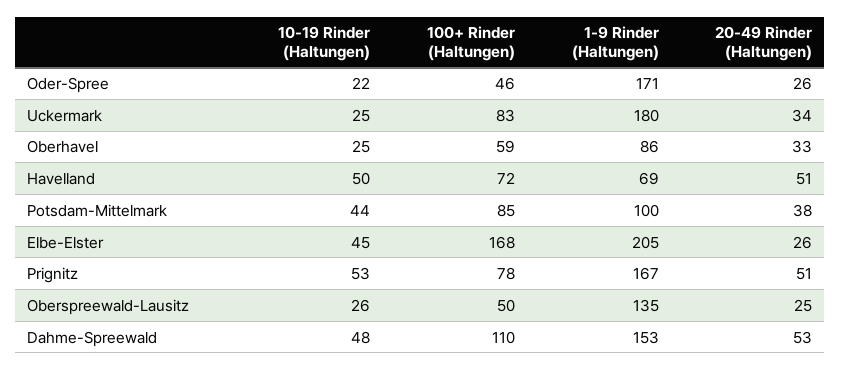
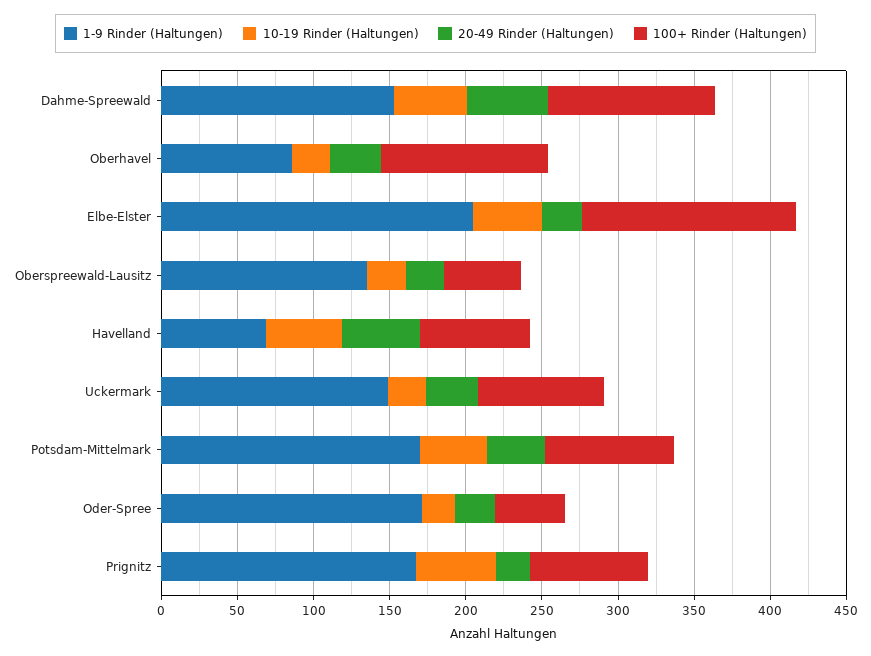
  {
    "10-19 Rinder (Haltungen)": {
      "Oder-Spree": 22,
      "Uckermark": 25,
      "Oberhavel": 25,
      "Havelland": 50,
      "Potsdam-Mittelmark": 44,
      "Elbe-Elster": 45,
      "Prignitz": 53,
      "Oberspreewald-Lausitz": 26,
      "Dahme-Spreewald": 48
    },
    "100+ Rinder (Haltungen)": {
      "Oder-Spree": 46,
      "Uckermark": 83,
-     "Oberhavel": 59,
+     "Oberhavel": 110,
      "Havelland": 72,
      "Potsdam-Mittelmark": 85,
-     "Elbe-Elster": 168,
+     "Elbe-Elster": 140,
      "Prignitz": 78,
      "Oberspreewald-Lausitz": 50,
      "Dahme-Spreewald": 110
    },
    "1-9 Rinder (Haltungen)": {
      "Oder-Spree": 171,
-     "Uckermark": 180,
+     "Uckermark": 150,
      "Oberhavel": 86,
      "Havelland": 69,
-     "Potsdam-Mittelmark": 100,
+     "Potsdam-Mittelmark": 170,
      "Elbe-Elster": 205,
      "Prignitz": 167,
      "Oberspreewald-Lausitz": 135,
      "Dahme-Spreewald": 153
    },
    "20-49 Rinder (Haltungen)": {
      "Oder-Spree": 26,
      "Uckermark": 34,
      "Oberhavel": 33,
      "Havelland": 51,
      "Potsdam-Mittelmark": 38,
      "Elbe-Elster": 26,
-     "Prignitz": 51,
+     "Prignitz": 20,
      "Oberspreewald-Lausitz": 25,
      "Dahme-Spreewald": 53
    }
  }

